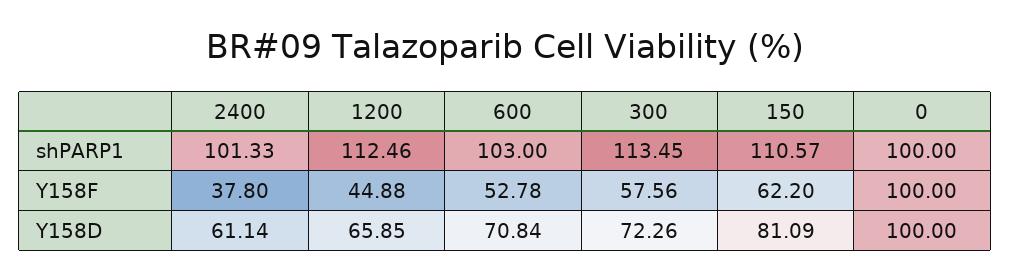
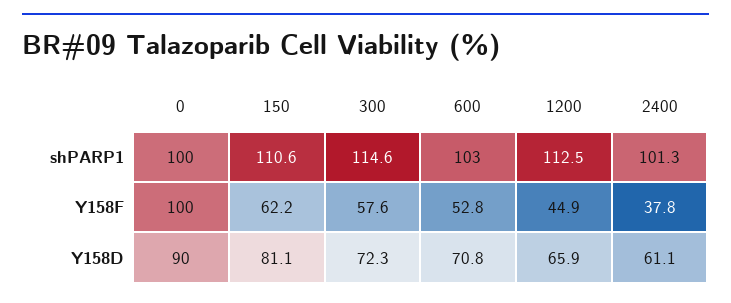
  {
    "2400": {
      "shPARP1": 101.33,
      "Y158F": 37.8,
      "Y158D": 61.14
    },
    "1200": {
      "shPARP1": 112.46,
      "Y158F": 44.88,
      "Y158D": 65.85
    },
    "600": {
      "shPARP1": 103,
      "Y158F": 52.78,
      "Y158D": 70.84
    },
    "300": {
-     "shPARP1": 113.45,
+     "shPARP1": 114.6,
      "Y158F": 57.56,
      "Y158D": 72.26
    },
    "150": {
      "shPARP1": 110.57,
      "Y158F": 62.2,
      "Y158D": 81.09
    },
    "0": {
      "shPARP1": 100,
      "Y158F": 100,
-     "Y158D": 100
+     "Y158D": 90
    }
  }

